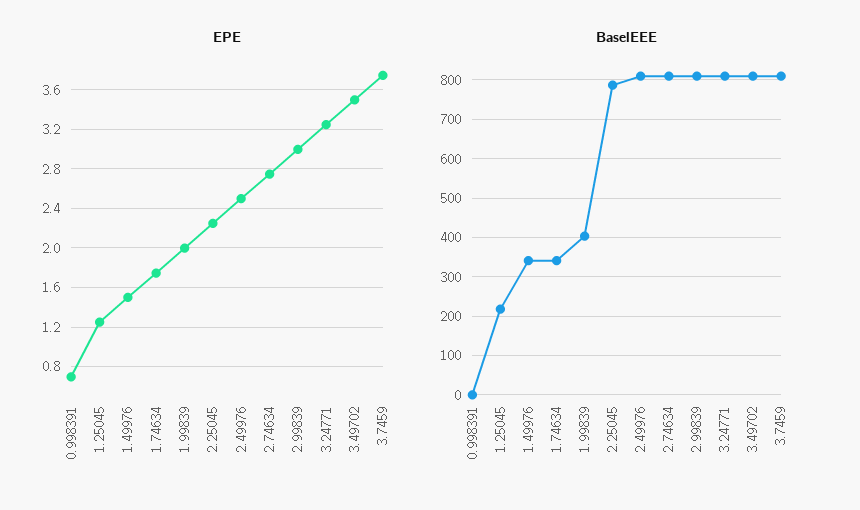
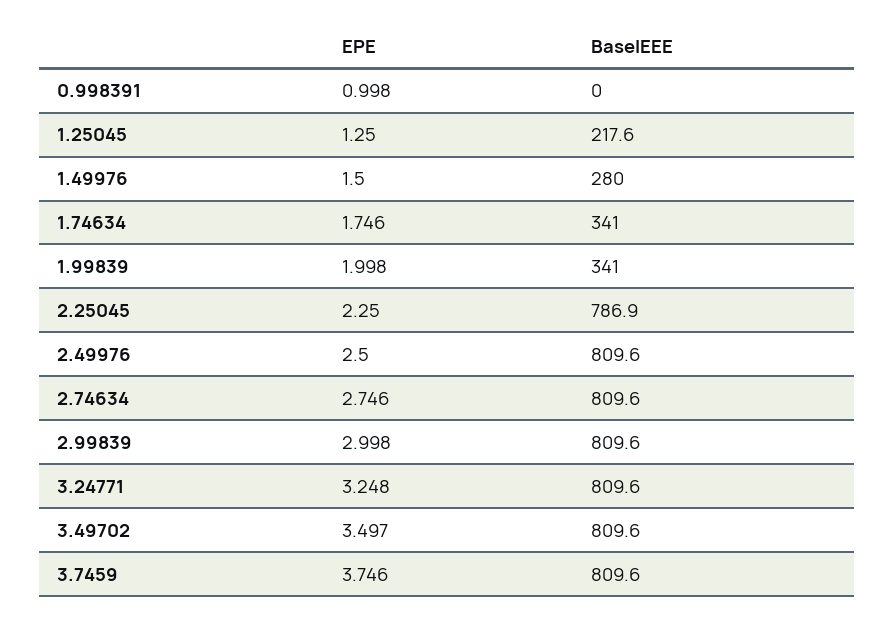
  {
    "EPE": {
-     "0.998391": 0.7,
+     "0.998391": 0.998,
      "1.25045": 1.25,
      "1.49976": 1.5,
      "1.74634": 1.746,
      "1.99839": 1.998,
      "2.25045": 2.25,
      "2.49976": 2.5,
      "2.74634": 2.746,
      "2.99839": 2.998,
      "3.24771": 3.248,
      "3.49702": 3.497,
      "3.7459": 3.746
    },
    "BaselEEE": {
      "0.998391": 0,
      "1.25045": 217.6,
-     "1.49976": 340,
+     "1.49976": 280,
      "1.74634": 341,
-     "1.99839": 400,
+     "1.99839": 341,
      "2.25045": 786.9,
      "2.49976": 809.6,
      "2.74634": 809.6,
      "2.99839": 809.6,
      "3.24771": 809.6,
      "3.49702": 809.6,
      "3.7459": 809.6
    }
  }

